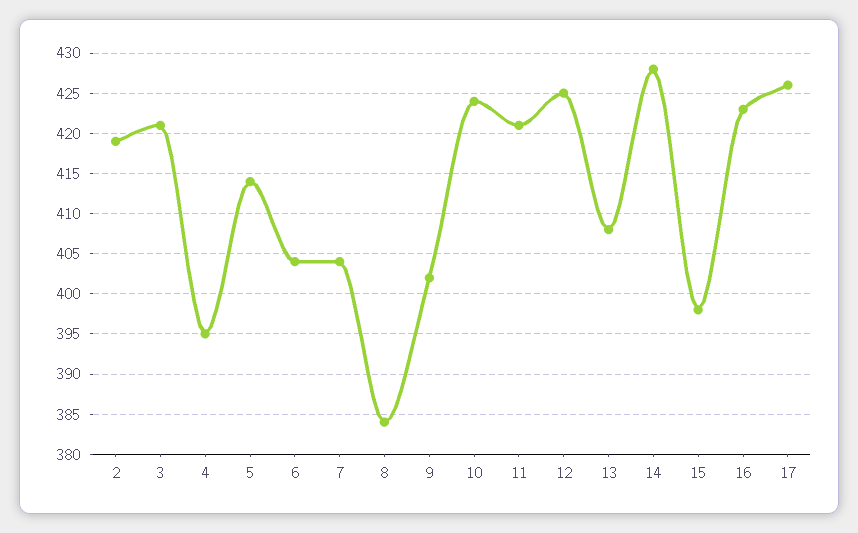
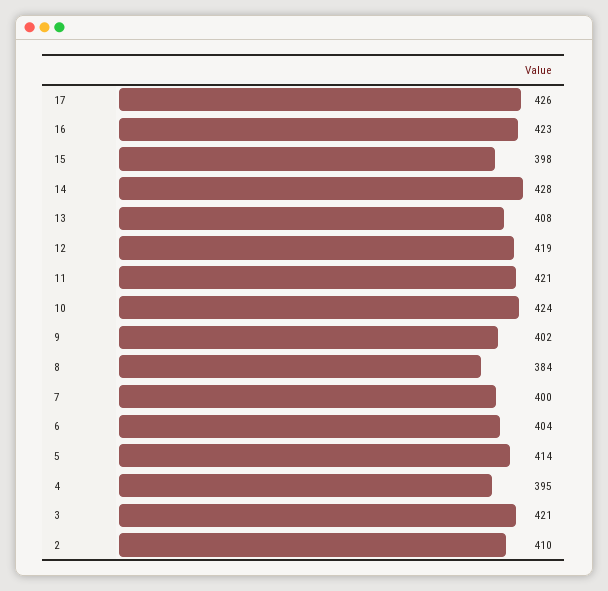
  {
-   "2": 419,
+   "2": 410,
    "3": 421,
    "4": 395,
    "5": 414,
    "6": 404,
-   "7": 404,
+   "7": 400,
    "8": 384,
    "9": 402,
    "10": 424,
    "11": 421,
-   "12": 425,
+   "12": 419,
    "13": 408,
    "14": 428,
    "15": 398,
    "16": 423,
    "17": 426
  }

